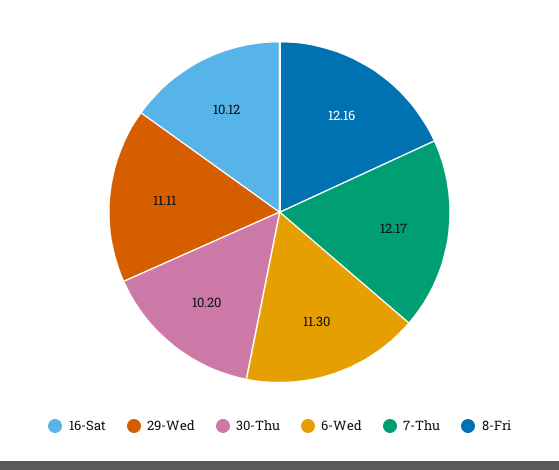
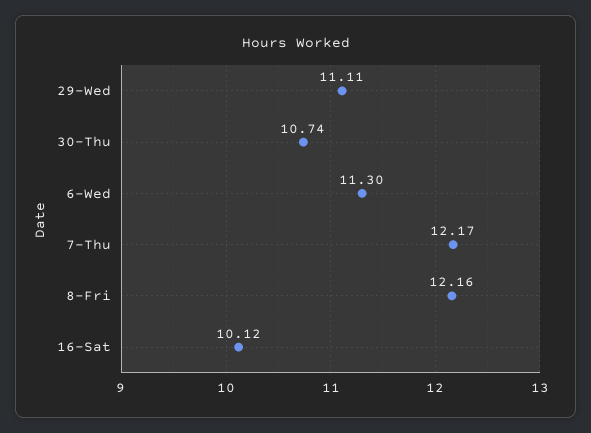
  {
    "16-Sat": 10.12,
    "29-Wed": 11.11,
-   "30-Thu": 10.2,
+   "30-Thu": 10.74,
    "6-Wed": 11.3,
    "7-Thu": 12.17,
    "8-Fri": 12.16
  }

